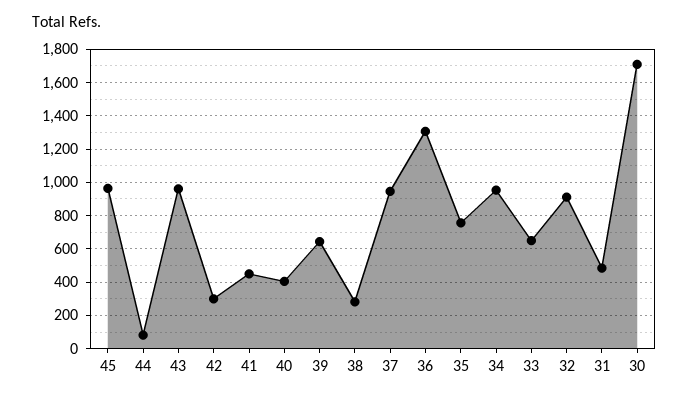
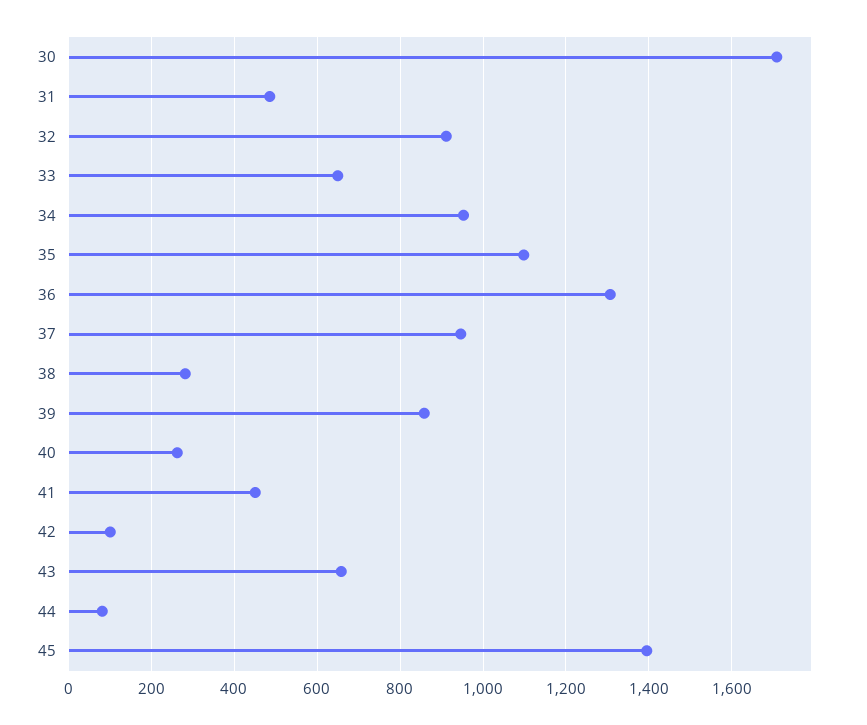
  {
-   "45": 950,
+   "45": 1400,
    "44": 80,
-   "43": 950,
+   "43": 660,
-   "42": 300,
+   "42": 100,
    "41": 460,
-   "40": 400,
+   "40": 260,
-   "39": 650,
+   "39": 860,
    "38": 280,
    "37": 940,
    "36": 1300,
-   "35": 750,
+   "35": 1100,
    "34": 960,
    "33": 640,
    "32": 920,
    "31": 480,
    "30": 1700
  }

